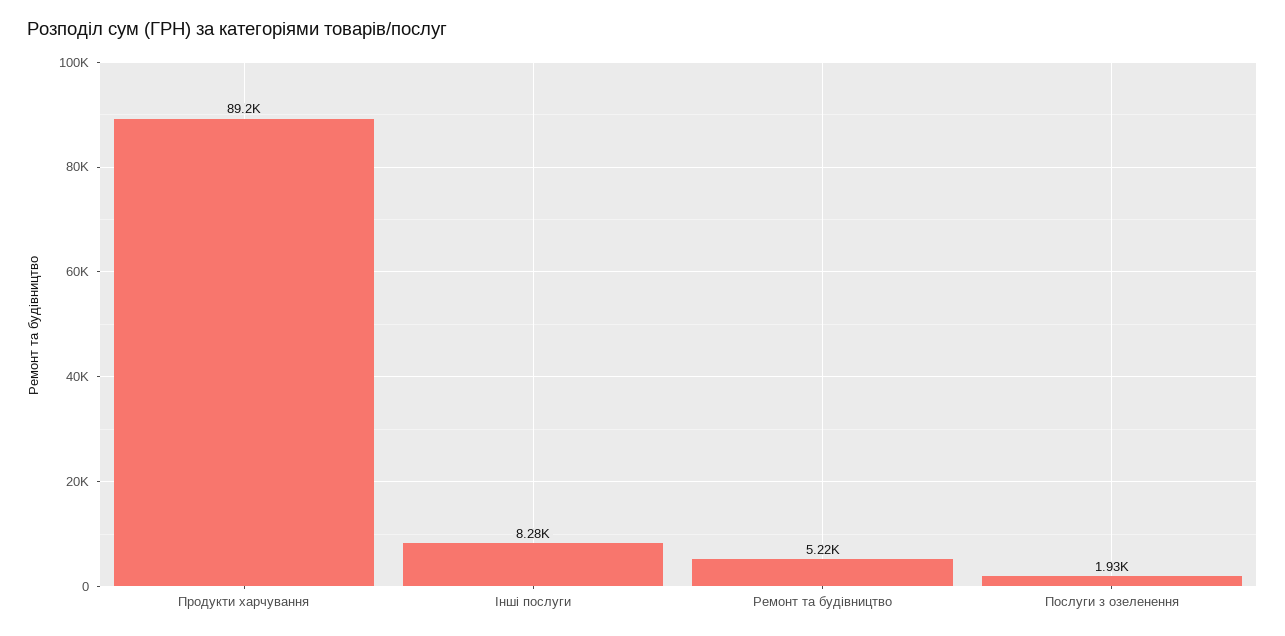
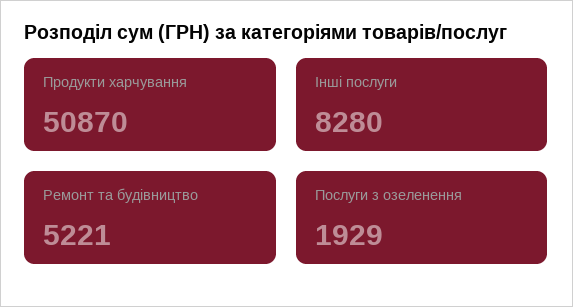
  {
-   "Продукти харчування": 89200,
+   "Продукти харчування": 50870,
    "Інші послуги": 8280,
    "Ремонт та будівництво": 5221,
    "Послуги з озеленення": 1929
  }

